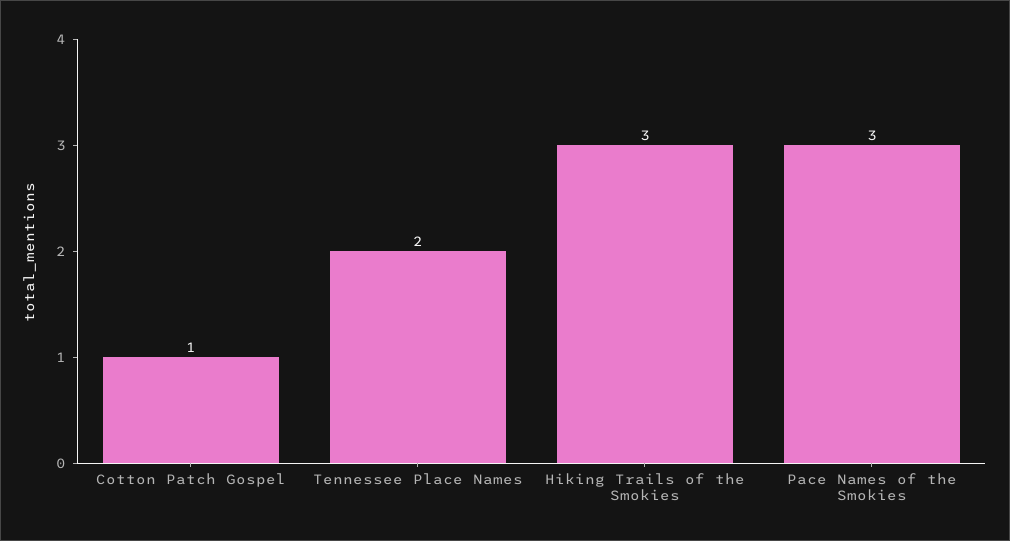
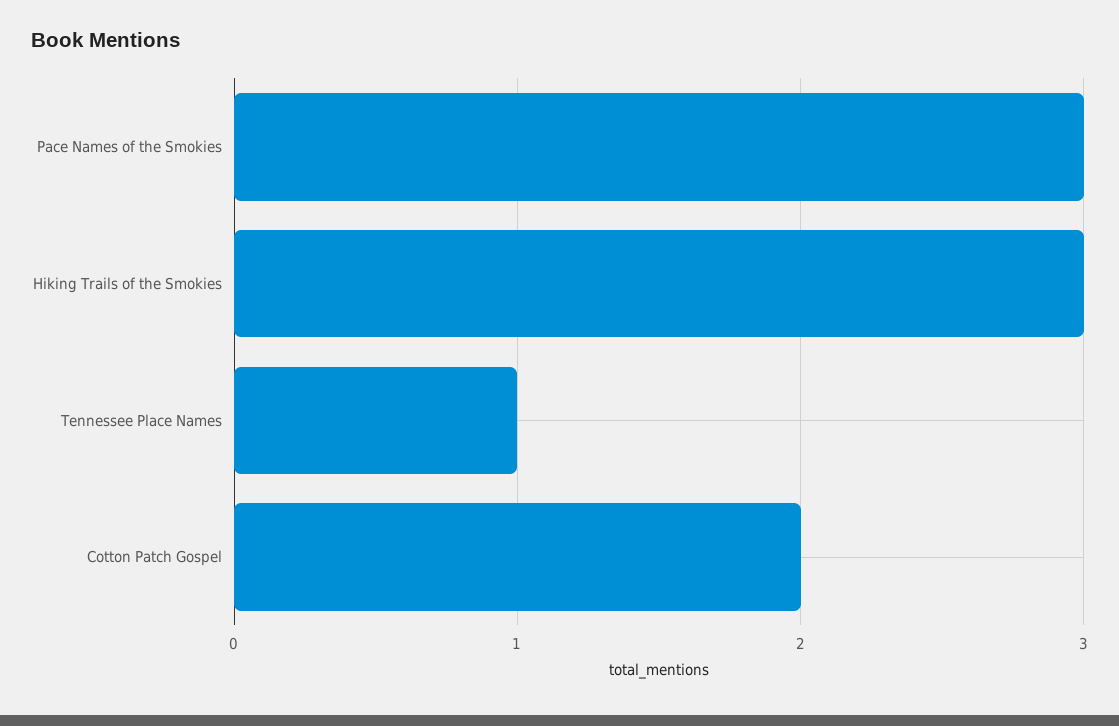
  {
-   "Cotton Patch Gospel": 1,
+   "Cotton Patch Gospel": 2,
-   "Tennessee Place Names": 2,
+   "Tennessee Place Names": 1,
    "Hiking Trails of the Smokies": 3,
    "Pace Names of the Smokies": 3
  }

